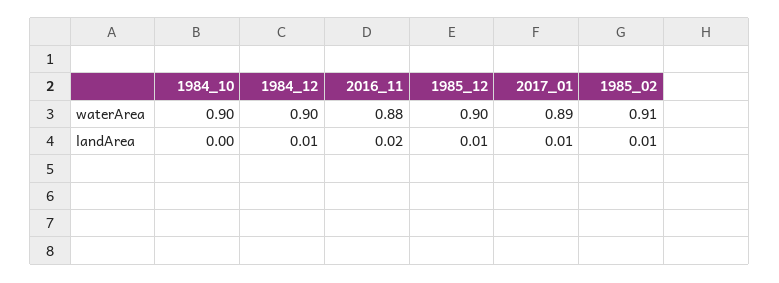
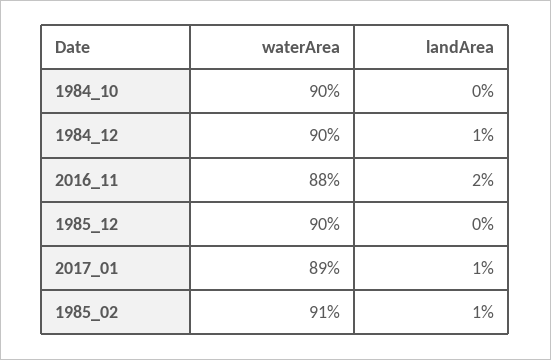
  {
    "1984_10": {
      "waterArea": 0.9,
      "landArea": 0
    },
    "1984_12": {
      "waterArea": 0.9,
      "landArea": 0.01
    },
    "2016_11": {
      "waterArea": 0.88,
      "landArea": 0.02
    },
    "1985_12": {
      "waterArea": 0.9,
-     "landArea": 0.01
+     "landArea": 0
    },
    "2017_01": {
      "waterArea": 0.89,
      "landArea": 0.01
    },
    "1985_02": {
      "waterArea": 0.91,
      "landArea": 0.01
    }
  }

